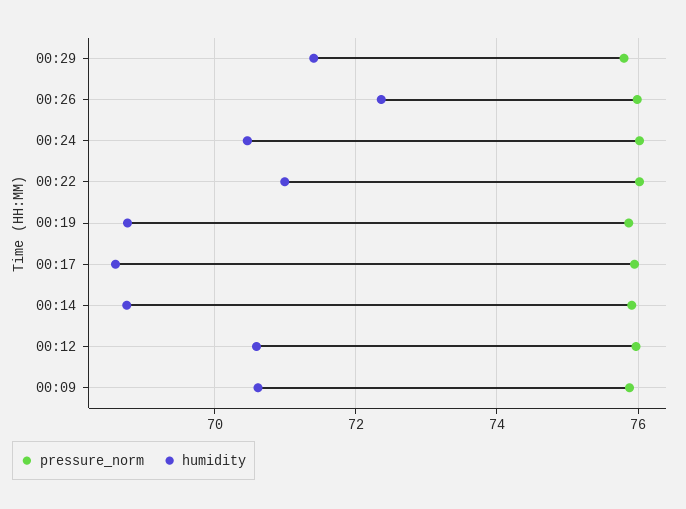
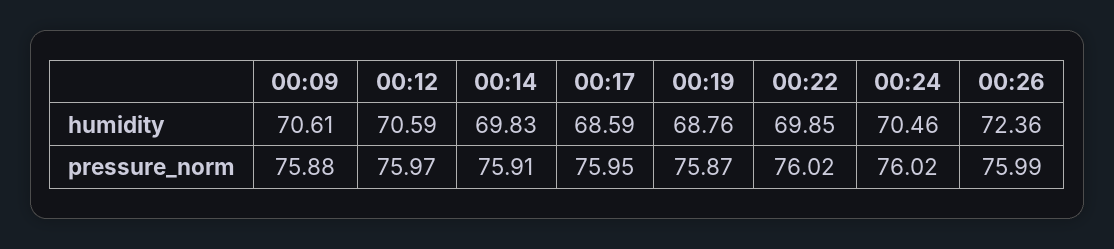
  {
    "pressure_norm": {
-     "00:29": 75.8,
      "00:26": 75.99,
      "00:24": 76.02,
      "00:22": 76.02,
      "00:19": 75.87,
      "00:17": 75.95,
      "00:14": 75.91,
      "00:12": 75.97,
      "00:09": 75.88
    },
    "humidity": {
-     "00:29": 71.4,
      "00:26": 72.36,
      "00:24": 70.46,
-     "00:22": 71,
+     "00:22": 69.85,
      "00:19": 68.76,
      "00:17": 68.59,
-     "00:14": 68.8,
+     "00:14": 69.83,
      "00:12": 70.59,
      "00:09": 70.61
    }
  }

